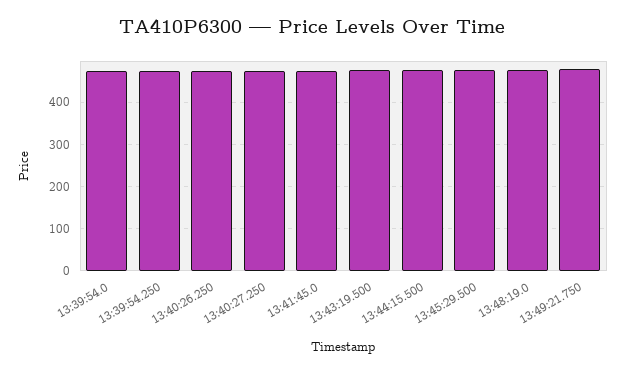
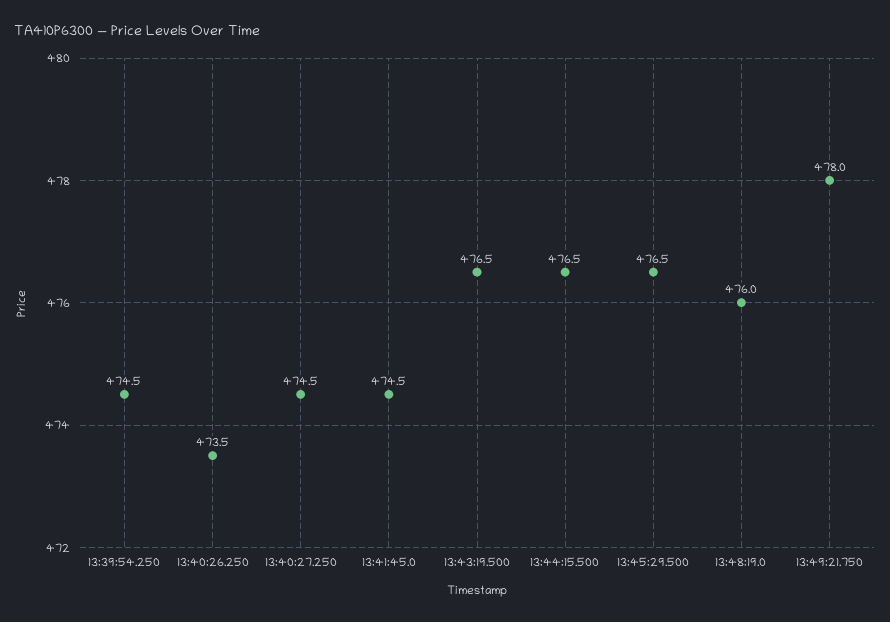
  {
-   "13:39:54.0": 480,
    "13:39:54.250": 474.5,
    "13:40:26.250": 473.5,
    "13:40:27.250": 474.5,
    "13:41:45.0": 474.5,
    "13:43:19.500": 476.5,
    "13:44:15.500": 476.5,
    "13:45:29.500": 476.5,
    "13:48:19.0": 476,
    "13:49:21.750": 478
  }

